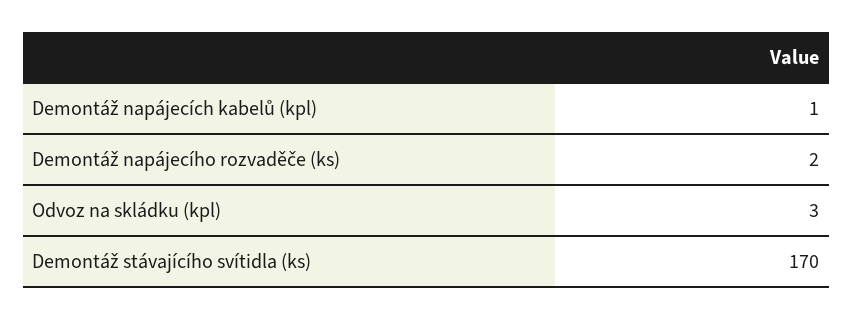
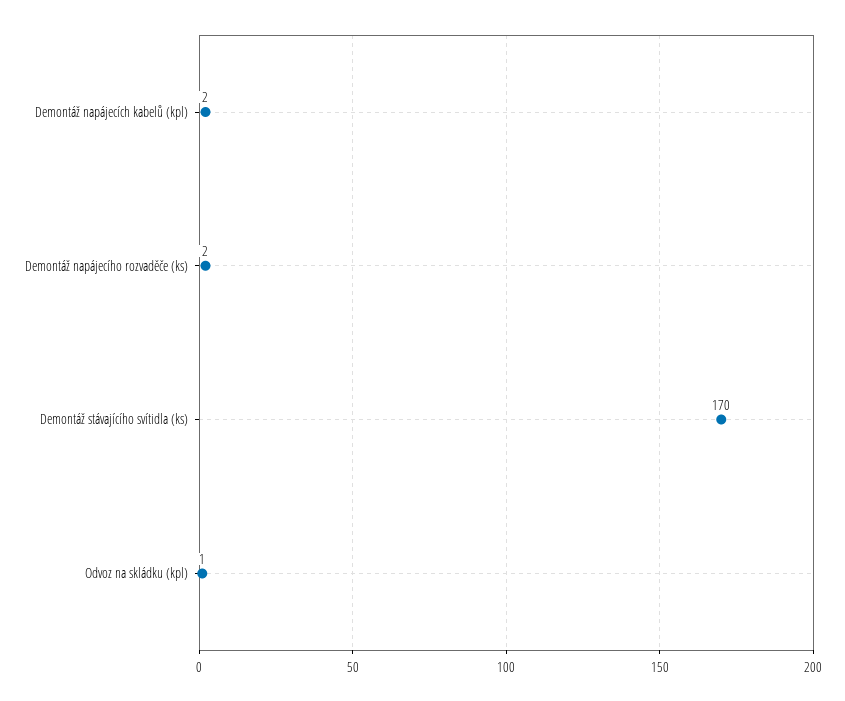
  {
-   "Demontáž napájecích kabelů (kpl)": 1,
+   "Demontáž napájecích kabelů (kpl)": 2,
    "Demontáž napájecího rozvaděče (ks)": 2,
-   "Odvoz na skládku (kpl)": 3,
+   "Odvoz na skládku (kpl)": 1,
    "Demontáž stávajícího svítidla (ks)": 170
  }

